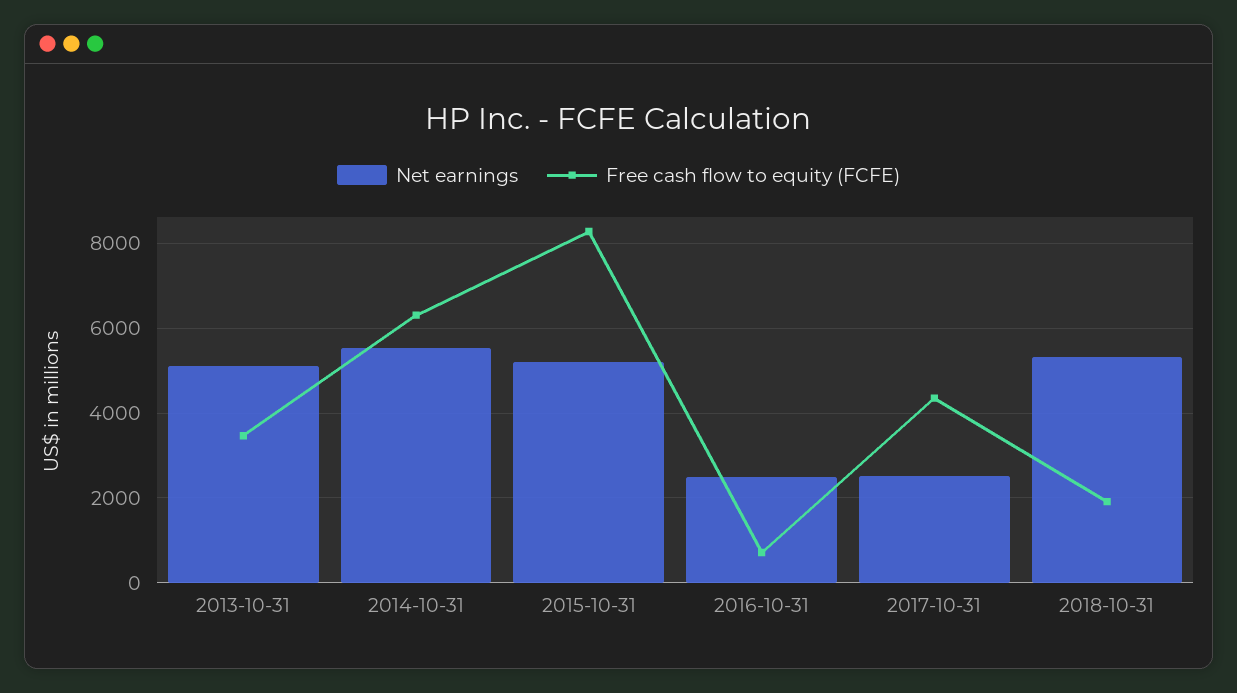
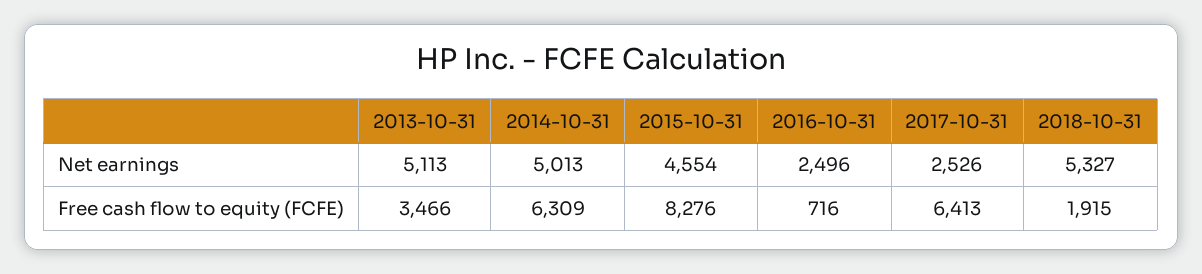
  {
    "Net earnings": {
      "2013-10-31": 5113,
-     "2014-10-31": 5600,
+     "2014-10-31": 5013,
-     "2015-10-31": 5200,
+     "2015-10-31": 4554,
      "2016-10-31": 2496,
      "2017-10-31": 2526,
      "2018-10-31": 5327
    },
    "Free cash flow to equity (FCFE)": {
      "2013-10-31": 3466,
      "2014-10-31": 6309,
      "2015-10-31": 8276,
      "2016-10-31": 716,
-     "2017-10-31": 4400,
+     "2017-10-31": 6413,
      "2018-10-31": 1915
    }
  }

